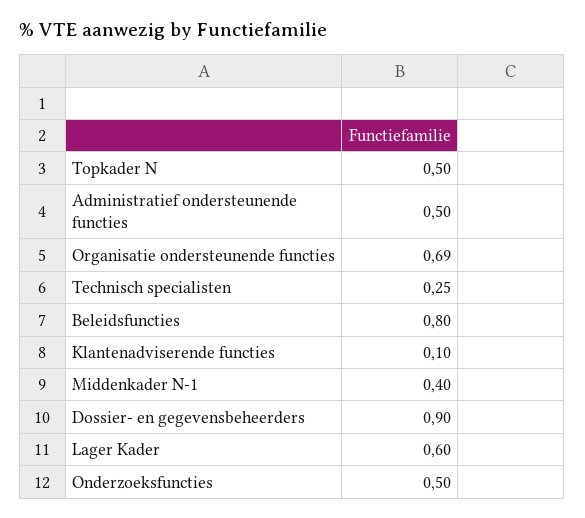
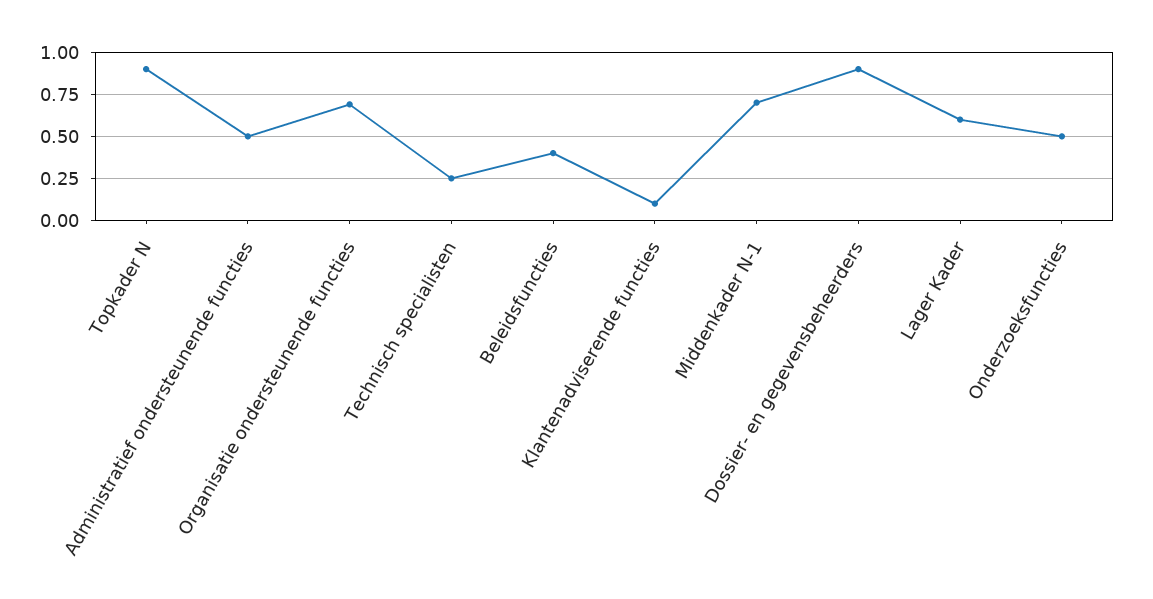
  {
-   "Topkader N": 0.5,
+   "Topkader N": 0.9,
    "Administratief ondersteunende functies": 0.5,
    "Organisatie ondersteunende functies": 0.69,
    "Technisch specialisten": 0.25,
-   "Beleidsfuncties": 0.8,
+   "Beleidsfuncties": 0.4,
    "Klantenadviserende functies": 0.1,
-   "Middenkader N-1": 0.4,
+   "Middenkader N-1": 0.7,
    "Dossier- en gegevensbeheerders": 0.9,
    "Lager Kader": 0.6,
    "Onderzoeksfuncties": 0.5
  }

